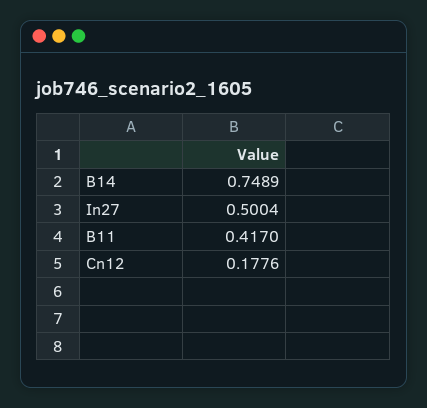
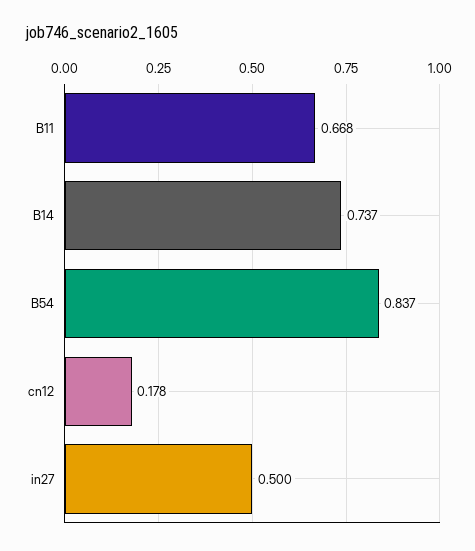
  {
-   "B14": 0.7489,
+   "B14": 0.737,
    "In27": 0.5004,
-   "B11": 0.417,
+   "B11": 0.668,
-   "Cn12": 0.1776
+   "Cn12": 0.1776,
+   "B54": 0.837
  }

